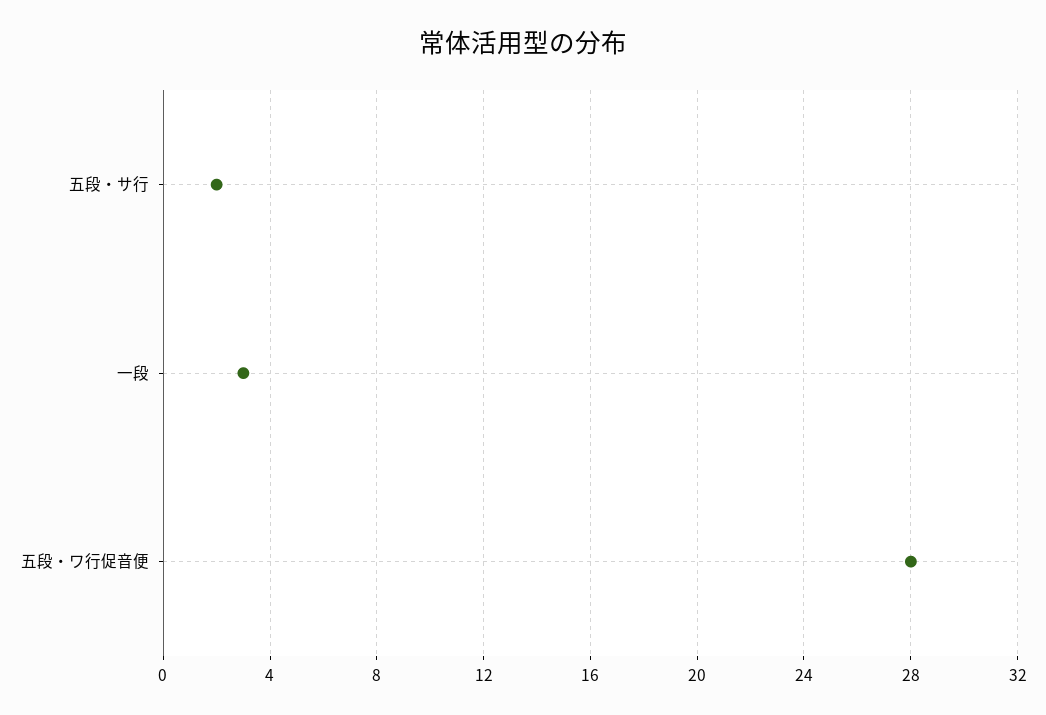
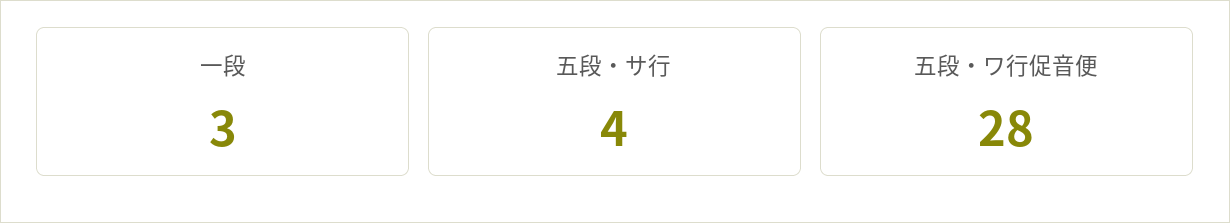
  {
-   "五段・サ行": 2,
+   "五段・サ行": 4,
    "一段": 3,
    "五段・ワ行促音便": 28
  }

